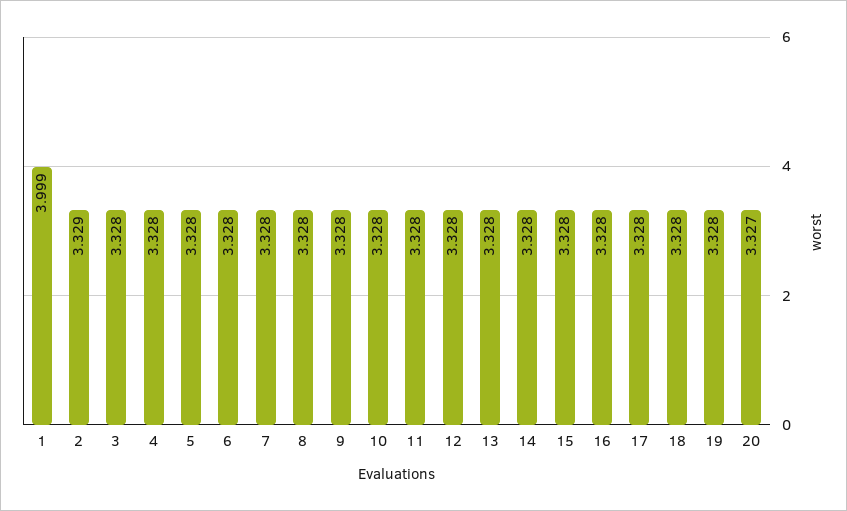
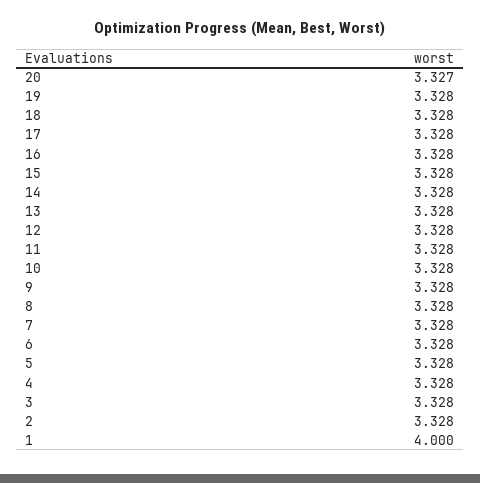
  {
-   "1": 3.999,
+   "1": 4,
-   "2": 3.329,
+   "2": 3.328,
    "3": 3.328,
    "4": 3.328,
    "5": 3.328,
    "6": 3.328,
    "7": 3.328,
    "8": 3.328,
    "9": 3.328,
    "10": 3.328,
    "11": 3.328,
    "12": 3.328,
    "13": 3.328,
    "14": 3.328,
    "15": 3.328,
    "16": 3.328,
    "17": 3.328,
    "18": 3.328,
    "19": 3.328,
    "20": 3.327
  }

